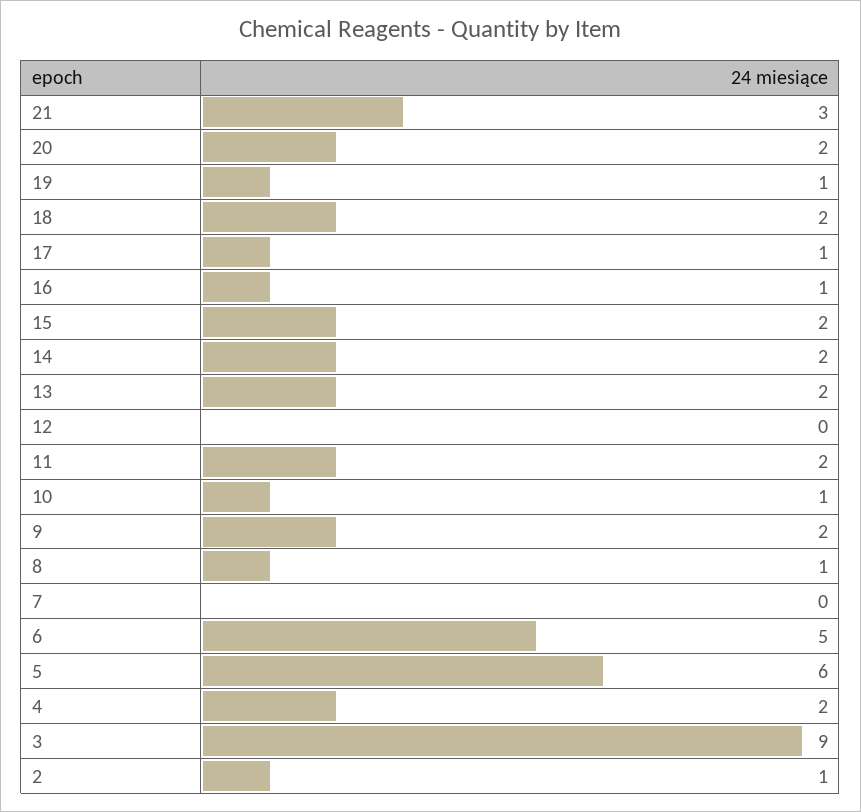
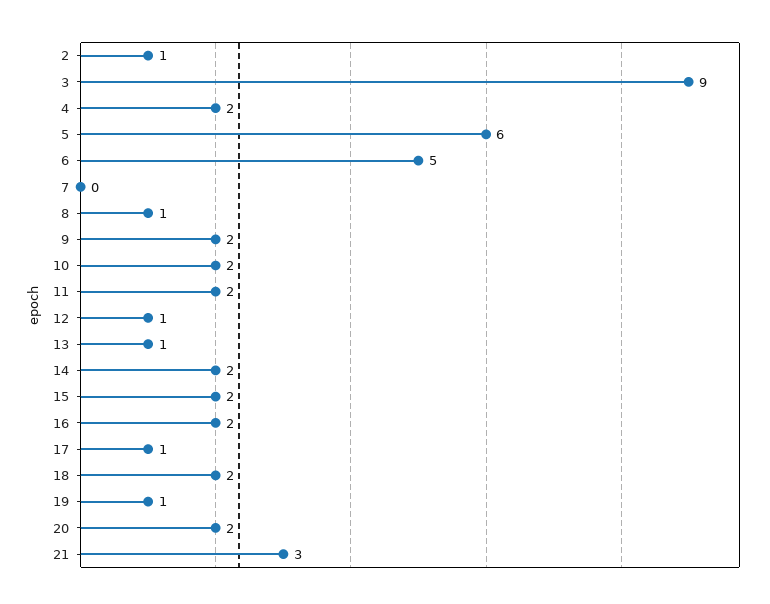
  {
    "21": 3,
    "20": 2,
    "19": 1,
    "18": 2,
    "17": 1,
-   "16": 1,
+   "16": 2,
    "15": 2,
    "14": 2,
-   "13": 2,
+   "13": 1,
-   "12": 0,
+   "12": 1,
    "11": 2,
-   "10": 1,
+   "10": 2,
    "9": 2,
    "8": 1,
    "7": 0,
    "6": 5,
    "5": 6,
    "4": 2,
    "3": 9,
    "2": 1
  }

